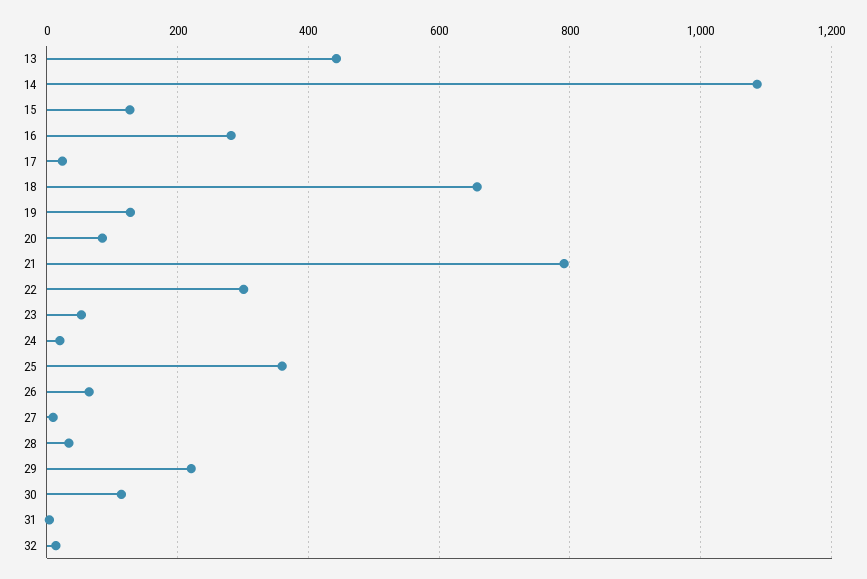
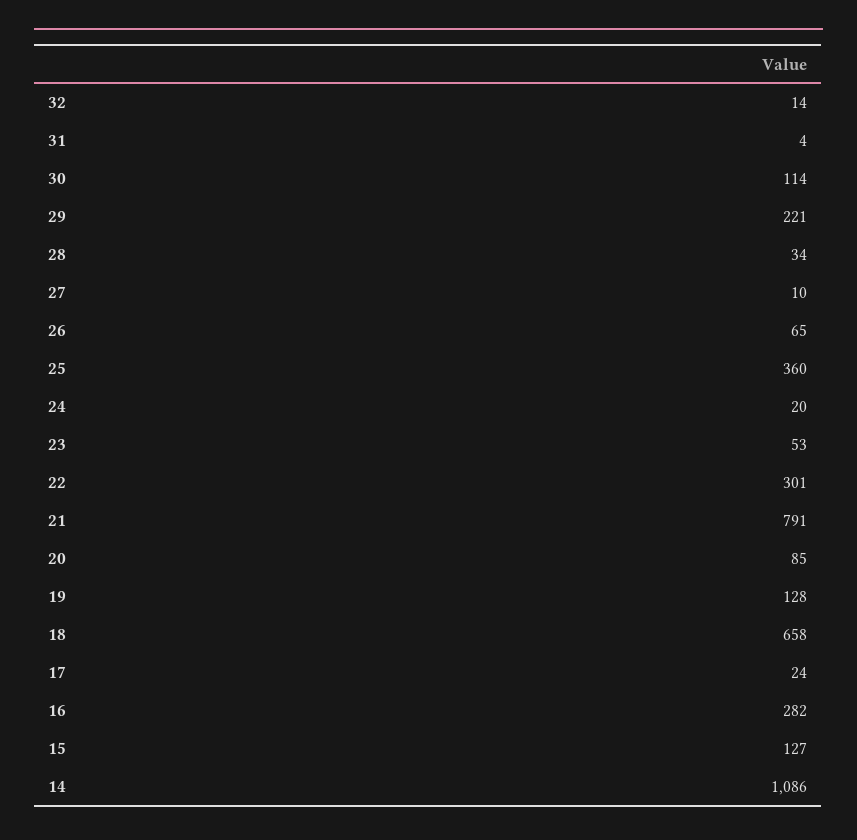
  {
-   "13": 440,
    "14": 1086,
    "15": 127,
    "16": 282,
    "17": 24,
    "18": 658,
    "19": 128,
    "20": 85,
    "21": 791,
    "22": 301,
    "23": 53,
    "24": 20,
    "25": 360,
    "26": 65,
    "27": 10,
    "28": 34,
    "29": 221,
    "30": 114,
    "31": 4,
    "32": 14
  }

